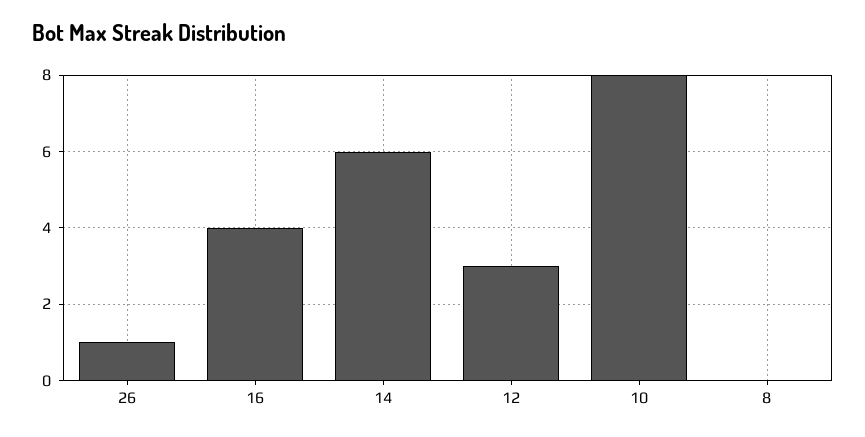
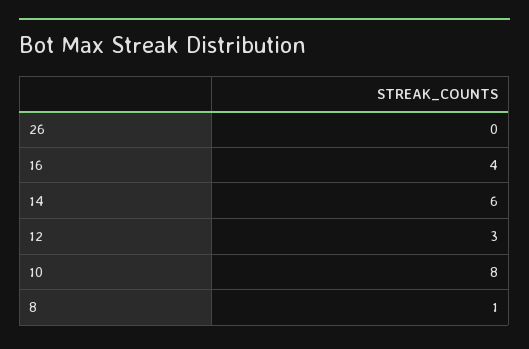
  {
-   "26": 1,
+   "26": 0,
    "16": 4,
    "14": 6,
    "12": 3,
    "10": 8,
-   "8": 0
+   "8": 1
  }

